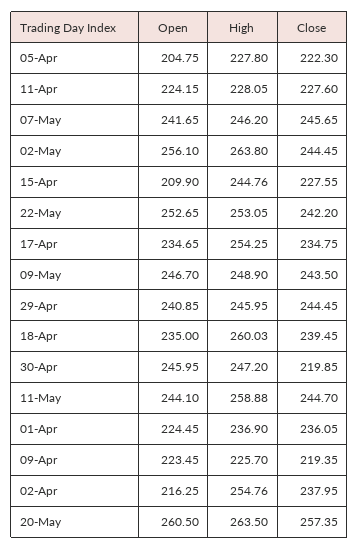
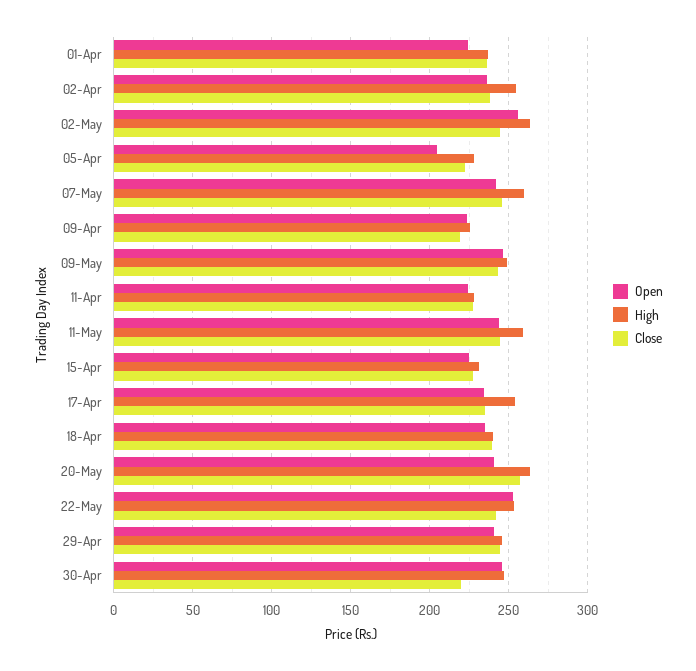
  {
    "Open": {
      "05-Apr": 204.75,
      "11-Apr": 224.15,
      "07-May": 241.65,
      "02-May": 256.1,
-     "15-Apr": 209.9,
+     "15-Apr": 225,
      "22-May": 252.65,
      "17-Apr": 234.65,
      "09-May": 246.7,
      "29-Apr": 240.85,
      "18-Apr": 235,
      "30-Apr": 245.95,
      "11-May": 244.1,
      "01-Apr": 224.45,
      "09-Apr": 223.45,
-     "02-Apr": 216.25,
+     "02-Apr": 235,
-     "20-May": 260.5
+     "20-May": 240
    },
    "High": {
      "05-Apr": 227.8,
      "11-Apr": 228.05,
-     "07-May": 246.2,
+     "07-May": 260,
      "02-May": 263.8,
-     "15-Apr": 244.76,
+     "15-Apr": 230,
      "22-May": 253.05,
      "17-Apr": 254.25,
      "09-May": 248.9,
      "29-Apr": 245.95,
-     "18-Apr": 260.03,
+     "18-Apr": 240,
      "30-Apr": 247.2,
      "11-May": 258.88,
      "01-Apr": 236.9,
      "09-Apr": 225.7,
      "02-Apr": 254.76,
      "20-May": 263.5
    },
    "Close": {
      "05-Apr": 222.3,
      "11-Apr": 227.6,
      "07-May": 245.65,
      "02-May": 244.45,
      "15-Apr": 227.55,
      "22-May": 242.2,
      "17-Apr": 234.75,
      "09-May": 243.5,
      "29-Apr": 244.45,
      "18-Apr": 239.45,
      "30-Apr": 219.85,
      "11-May": 244.7,
      "01-Apr": 236.05,
      "09-Apr": 219.35,
      "02-Apr": 237.95,
      "20-May": 257.35
    }
  }

